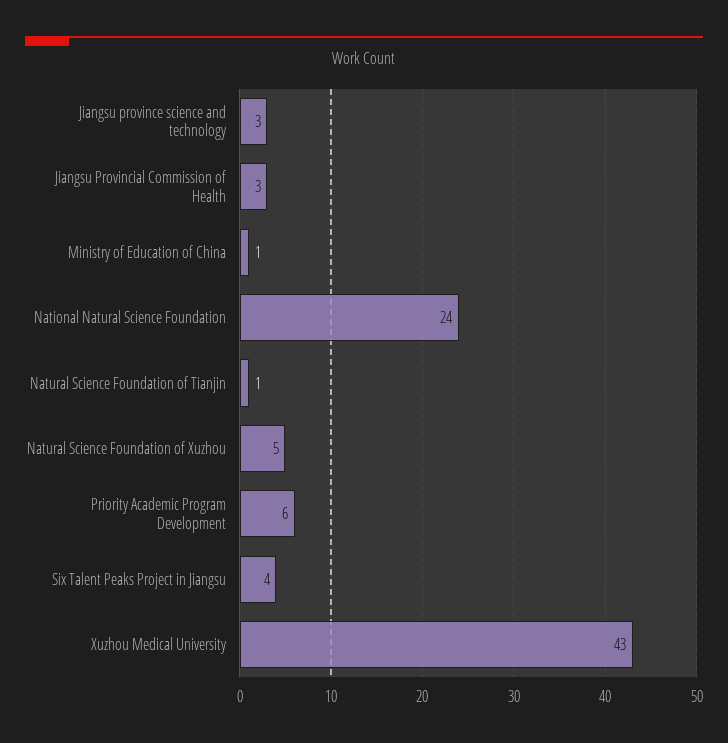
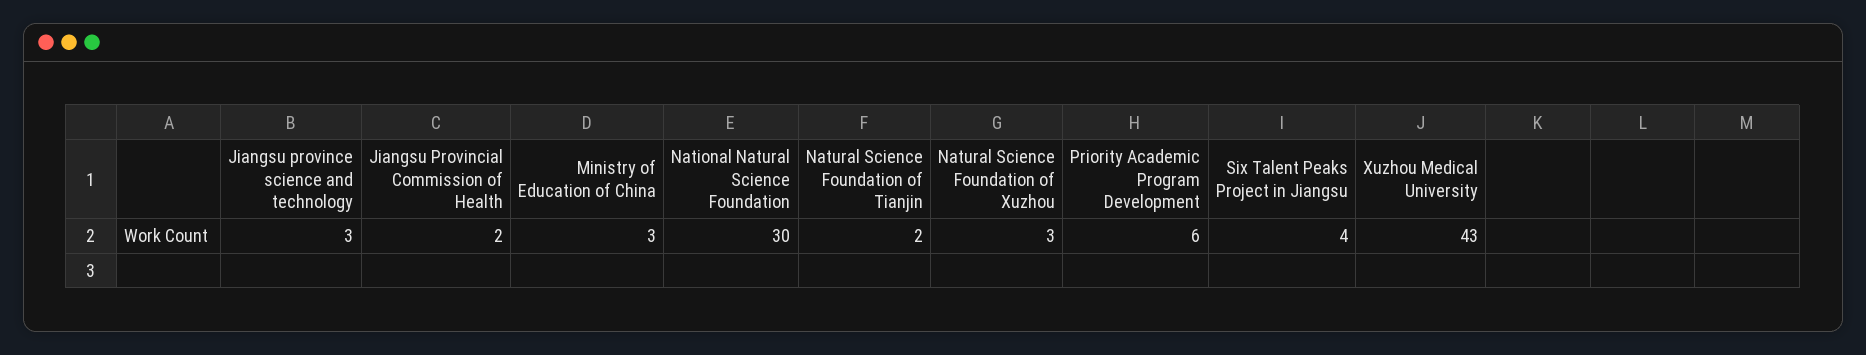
  {
    "Jiangsu province science and technology": 3,
-   "Jiangsu Provincial Commission of Health": 3,
+   "Jiangsu Provincial Commission of Health": 2,
-   "Ministry of Education of China": 1,
+   "Ministry of Education of China": 3,
-   "National Natural Science Foundation": 24,
+   "National Natural Science Foundation": 30,
-   "Natural Science Foundation of Tianjin": 1,
+   "Natural Science Foundation of Tianjin": 2,
-   "Natural Science Foundation of Xuzhou": 5,
+   "Natural Science Foundation of Xuzhou": 3,
    "Priority Academic Program Development": 6,
    "Six Talent Peaks Project in Jiangsu": 4,
    "Xuzhou Medical University": 43
  }

